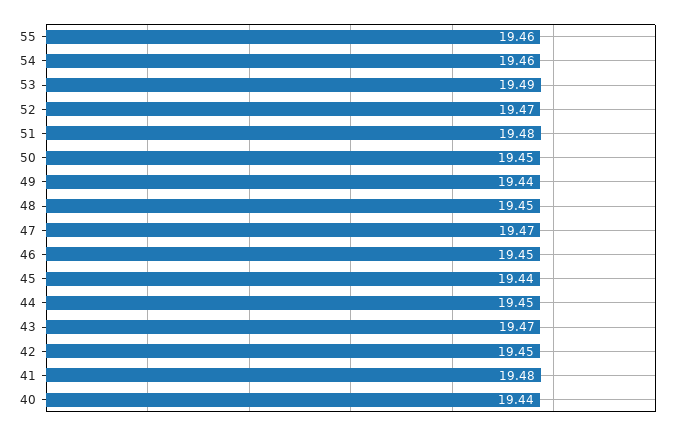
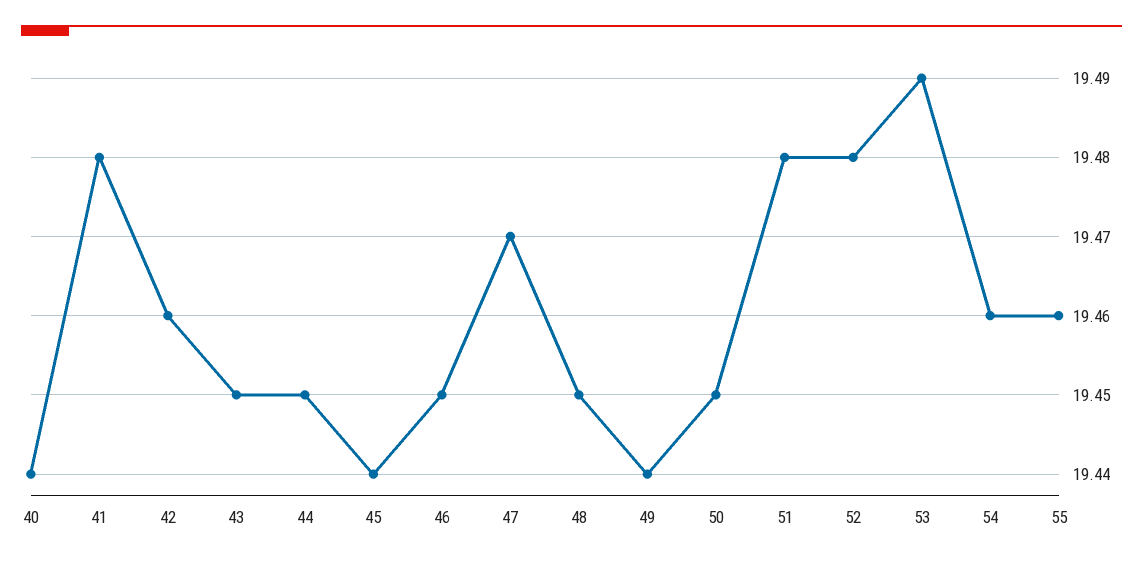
  {
    "55": 19.46,
    "54": 19.46,
    "53": 19.49,
-   "52": 19.47,
+   "52": 19.48,
    "51": 19.48,
    "50": 19.45,
    "49": 19.44,
    "48": 19.45,
    "47": 19.47,
    "46": 19.45,
    "45": 19.44,
    "44": 19.45,
-   "43": 19.47,
+   "43": 19.45,
-   "42": 19.45,
+   "42": 19.46,
    "41": 19.48,
    "40": 19.44
  }

